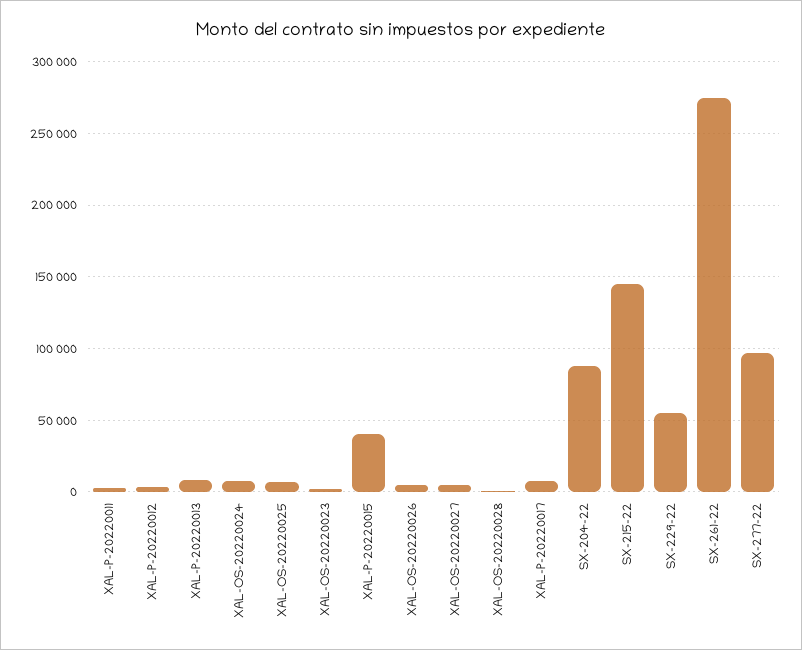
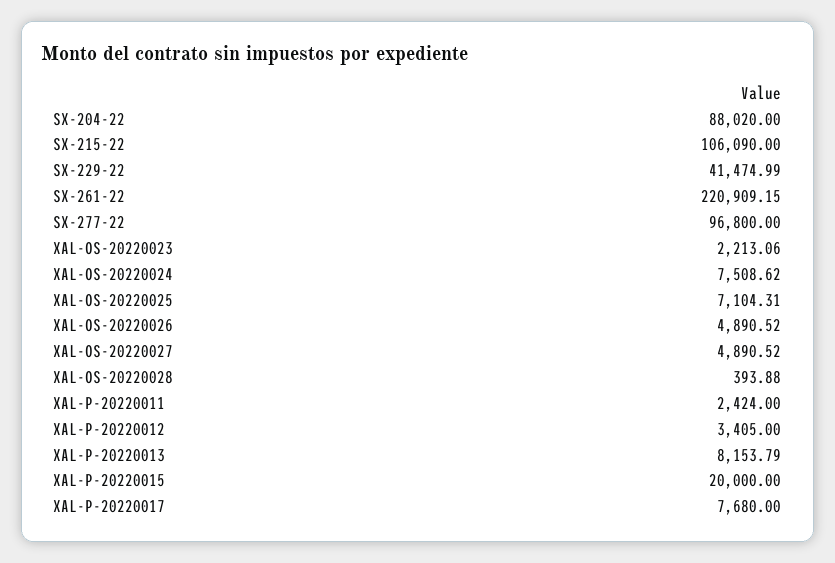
  {
    "XAL-P-20220011": 2424,
    "XAL-P-20220012": 3405,
    "XAL-P-20220013": 8153.79,
    "XAL-OS-20220024": 7508.62,
    "XAL-OS-20220025": 7104.31,
    "XAL-OS-20220023": 2213.06,
-   "XAL-P-20220015": 40000,
+   "XAL-P-20220015": 20000,
    "XAL-OS-20220026": 4890.52,
    "XAL-OS-20220027": 4890.52,
    "XAL-OS-20220028": 393.88,
    "XAL-P-20220017": 7680,
    "SX-204-22": 88020,
-   "SX-215-22": 145000,
+   "SX-215-22": 106090,
-   "SX-229-22": 55000,
+   "SX-229-22": 41474.99,
-   "SX-261-22": 275000,
+   "SX-261-22": 220909.15,
    "SX-277-22": 96800
  }

